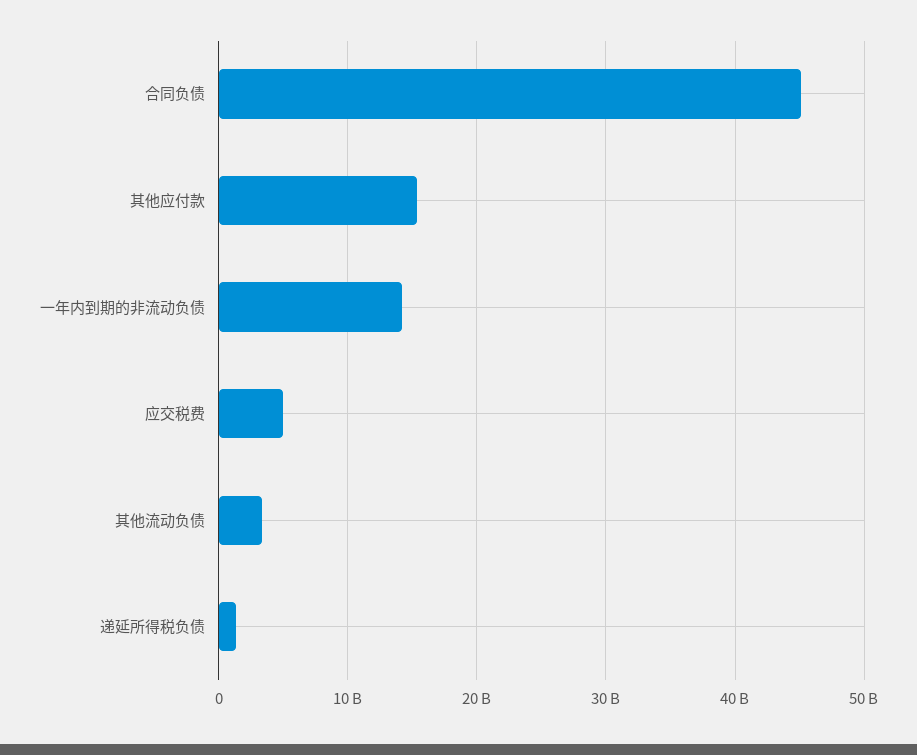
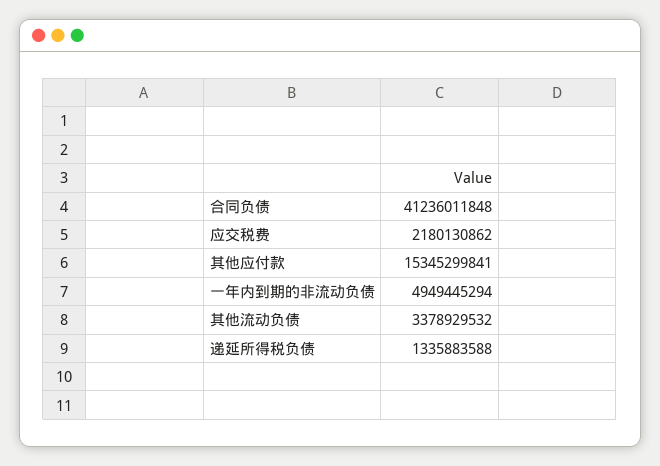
  {
-   "合同负债": 45000000000,
+   "合同负债": 41236011848,
    "其他应付款": 15345299841,
-   "一年内到期的非流动负债": 14000000000,
+   "一年内到期的非流动负债": 4949445294,
-   "应交税费": 5000000000,
+   "应交税费": 2180130862,
    "其他流动负债": 3378929532,
    "递延所得税负债": 1335883588
  }

